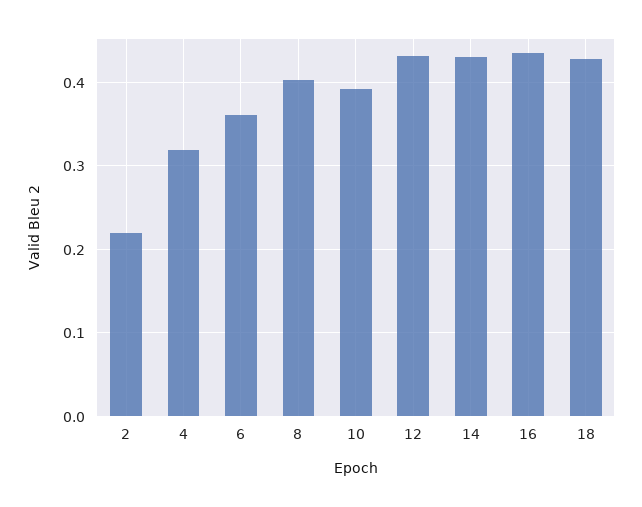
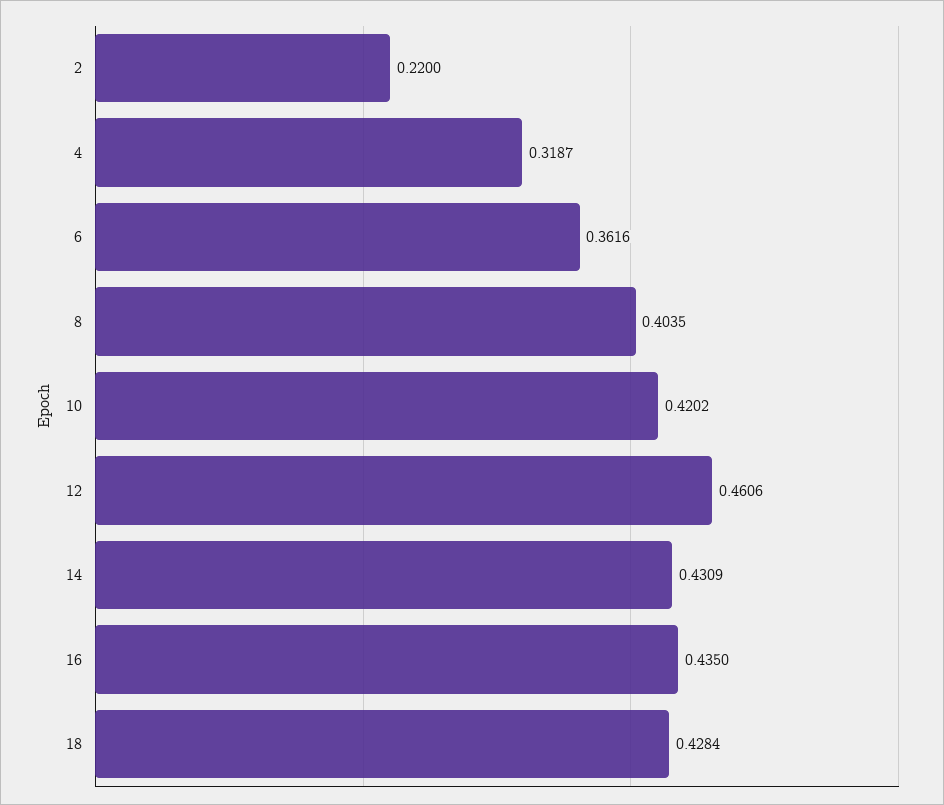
  {
    "2": 0.22,
    "4": 0.3187,
    "6": 0.3616,
    "8": 0.4035,
-   "10": 0.39,
+   "10": 0.4202,
-   "12": 0.43,
+   "12": 0.4606,
    "14": 0.4309,
    "16": 0.435,
    "18": 0.4284
  }

